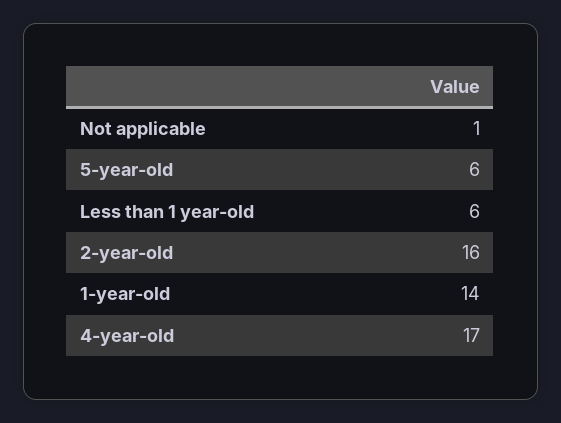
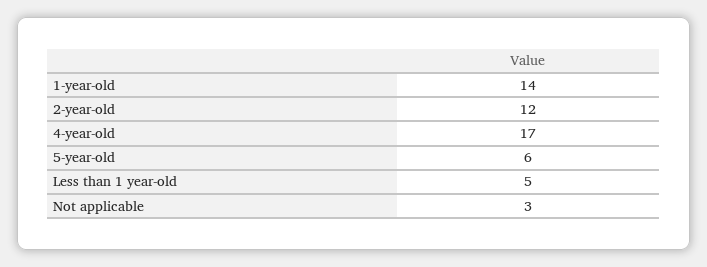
  {
-   "Not applicable": 1,
+   "Not applicable": 3,
    "5-year-old": 6,
-   "Less than 1 year-old": 6,
+   "Less than 1 year-old": 5,
-   "2-year-old": 16,
+   "2-year-old": 12,
    "1-year-old": 14,
    "4-year-old": 17
  }

